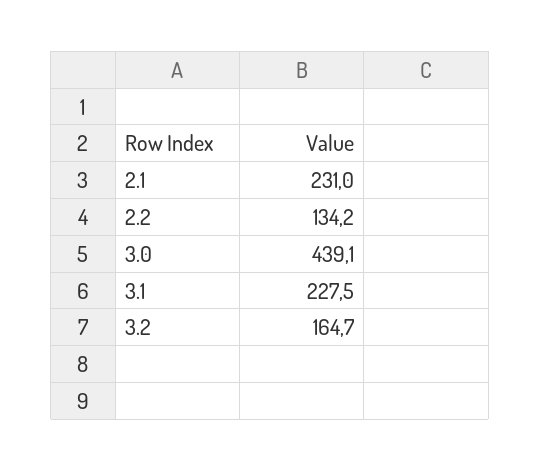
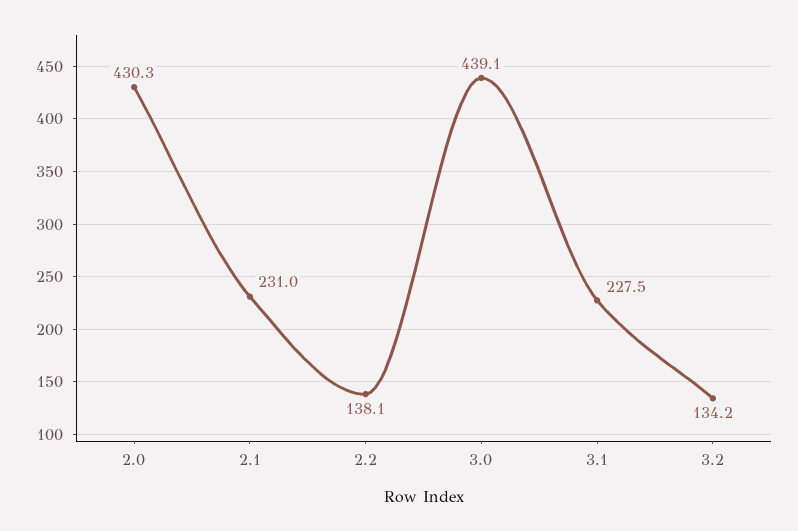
  {
    "2.1": 231,
-   "2.2": 134.2,
+   "2.2": 138.1,
    "3.0": 439.1,
    "3.1": 227.5,
-   "3.2": 164.7
+   "3.2": 134.2,
+   "2.0": 430.3
  }

